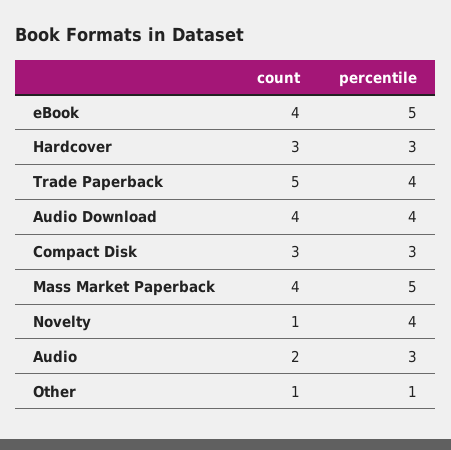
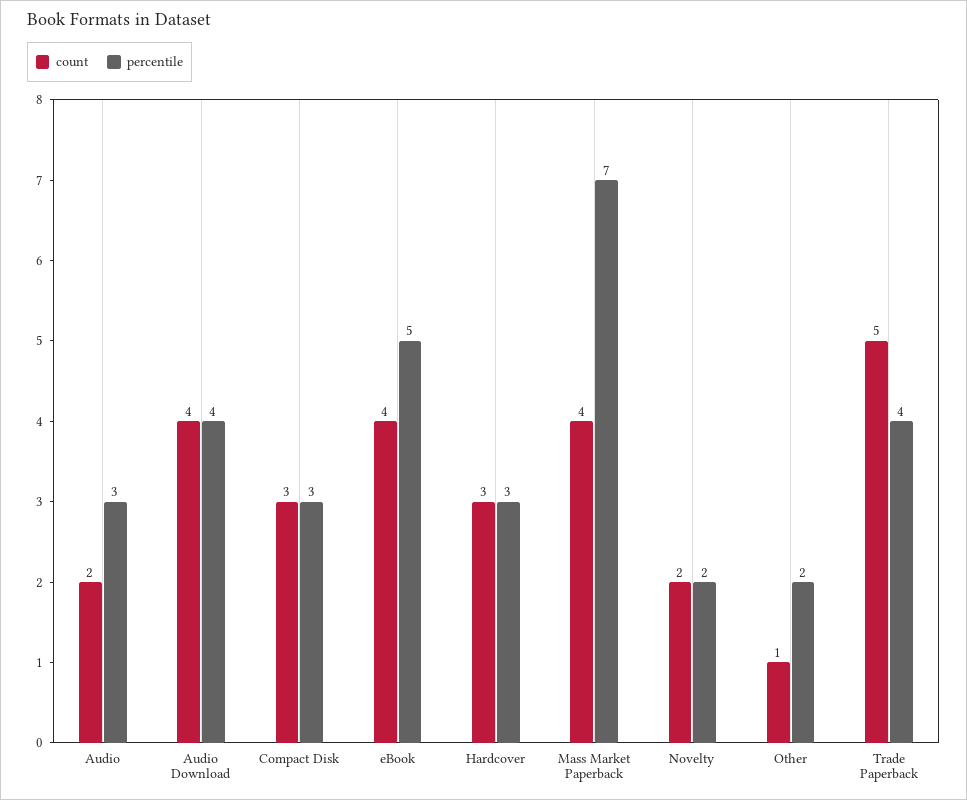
  {
    "count": {
      "eBook": 4,
      "Hardcover": 3,
      "Trade Paperback": 5,
      "Audio Download": 4,
      "Compact Disk": 3,
      "Mass Market Paperback": 4,
-     "Novelty": 1,
+     "Novelty": 2,
      "Audio": 2,
      "Other": 1
    },
    "percentile": {
      "eBook": 5,
      "Hardcover": 3,
      "Trade Paperback": 4,
      "Audio Download": 4,
      "Compact Disk": 3,
-     "Mass Market Paperback": 5,
+     "Mass Market Paperback": 7,
-     "Novelty": 4,
+     "Novelty": 2,
      "Audio": 3,
-     "Other": 1
+     "Other": 2
    }
  }

